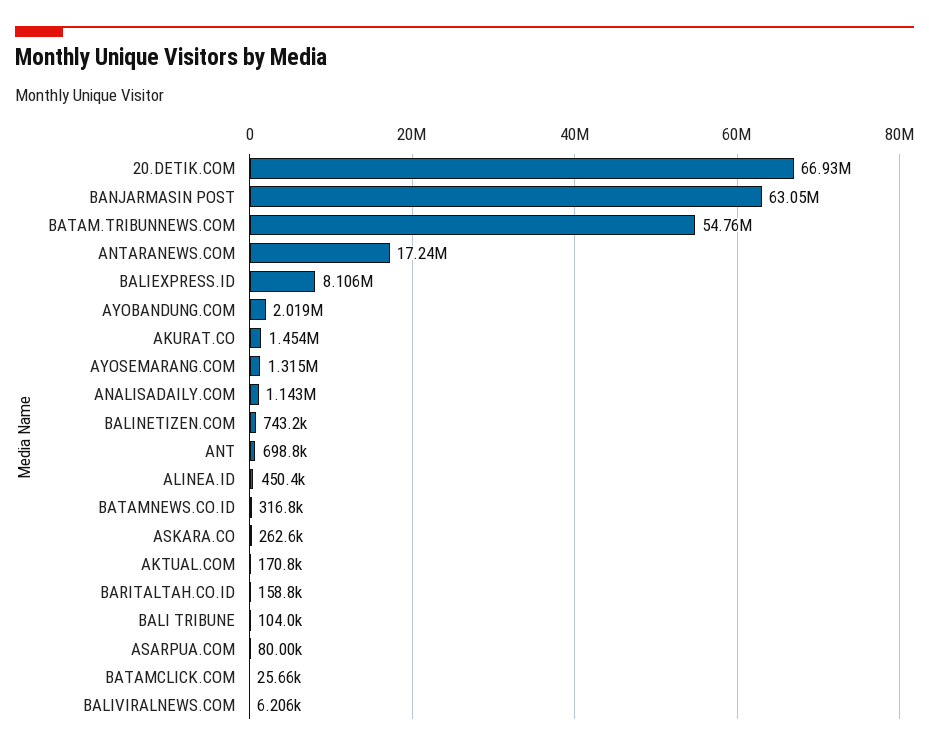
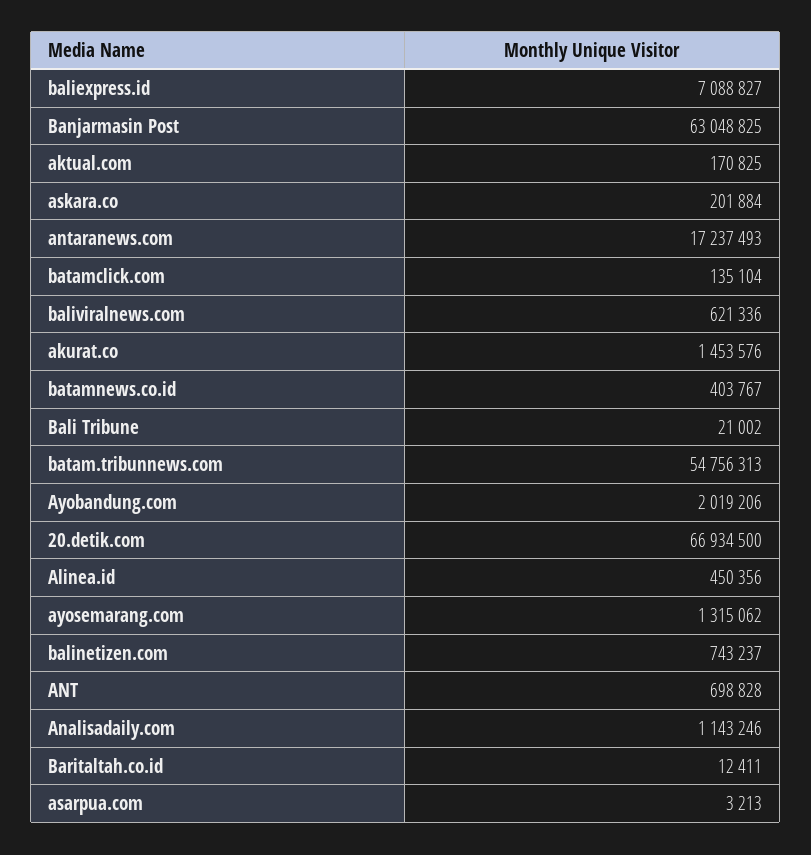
  {
    "20.DETIK.COM": 66934500,
    "BANJARMASIN POST": 63048825,
    "BATAM.TRIBUNNEWS.COM": 54756313,
    "ANTARANEWS.COM": 17237493,
-   "BALIEXPRESS.ID": 8106000,
+   "BALIEXPRESS.ID": 7088827,
    "AYOBANDUNG.COM": 2019206,
    "AKURAT.CO": 1453576,
    "AYOSEMARANG.COM": 1315062,
    "ANALISADAILY.COM": 1143246,
    "BALINETIZEN.COM": 743237,
    "ANT": 698828,
    "ALINEA.ID": 450356,
-   "BATAMNEWS.CO.ID": 316800,
+   "BATAMNEWS.CO.ID": 403767,
-   "ASKARA.CO": 262600,
+   "ASKARA.CO": 201884,
    "AKTUAL.COM": 170825,
-   "BARITALTAH.CO.ID": 158800,
+   "BARITALTAH.CO.ID": 12411,
-   "BALI TRIBUNE": 104000,
+   "BALI TRIBUNE": 21002,
-   "ASARPUA.COM": 80000,
+   "ASARPUA.COM": 3213,
-   "BATAMCLICK.COM": 25660,
+   "BATAMCLICK.COM": 135104,
-   "BALIVIRALNEWS.COM": 6206
+   "BALIVIRALNEWS.COM": 621336
  }

